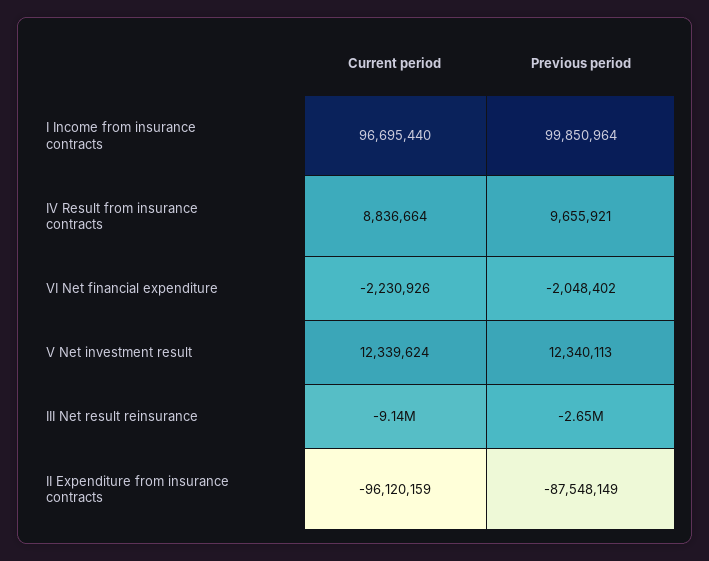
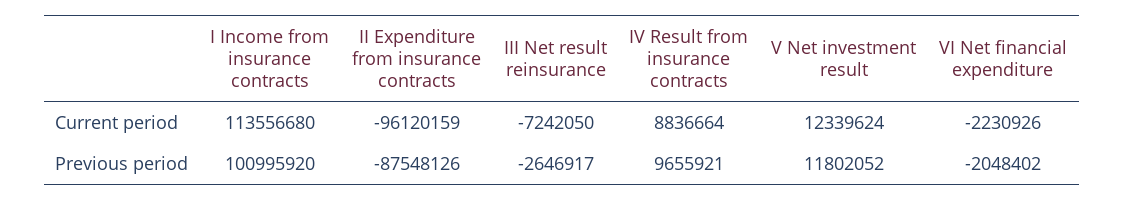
  {
    "Current period": {
-     "I Income from insurance contracts": 96695440,
+     "I Income from insurance contracts": 113556680,
      "IV Result from insurance contracts": 8836664,
      "VI Net financial expenditure": -2230926,
      "V Net investment result": 12339624,
-     "III Net result reinsurance": -9140000,
+     "III Net result reinsurance": -7242050,
      "II Expenditure from insurance contracts": -96120159
    },
    "Previous period": {
-     "I Income from insurance contracts": 99850964,
+     "I Income from insurance contracts": 100995920,
      "IV Result from insurance contracts": 9655921,
      "VI Net financial expenditure": -2048402,
-     "V Net investment result": 12340113,
+     "V Net investment result": 11802052,
      "III Net result reinsurance": -2646917,
-     "II Expenditure from insurance contracts": -87548149
+     "II Expenditure from insurance contracts": -87548126
    }
  }

